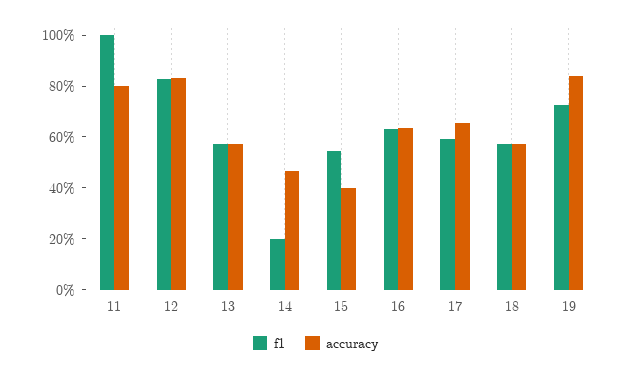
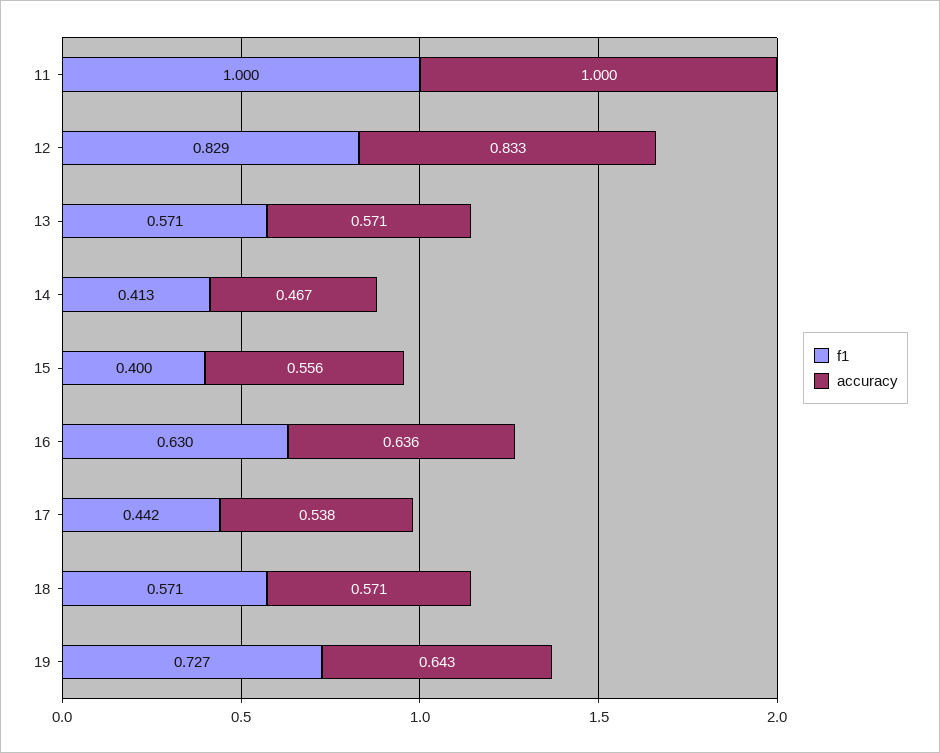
  {
    "f1": {
      "11": 1,
      "12": 0.829,
      "13": 0.571,
-     "14": 0.2,
+     "14": 0.413,
-     "15": 0.55,
+     "15": 0.4,
      "16": 0.63,
-     "17": 0.6,
+     "17": 0.442,
      "18": 0.571,
      "19": 0.727
    },
    "accuracy": {
-     "11": 0.8,
+     "11": 1,
      "12": 0.833,
      "13": 0.571,
      "14": 0.467,
-     "15": 0.4,
+     "15": 0.556,
      "16": 0.636,
-     "17": 0.65,
+     "17": 0.538,
      "18": 0.571,
-     "19": 0.85
+     "19": 0.643
    }
  }

